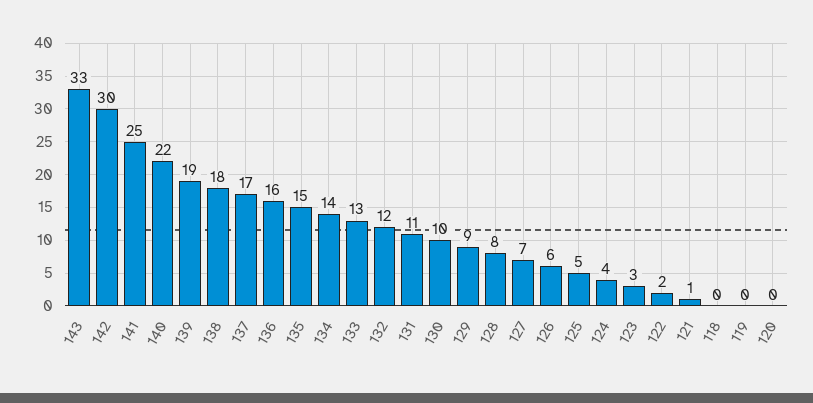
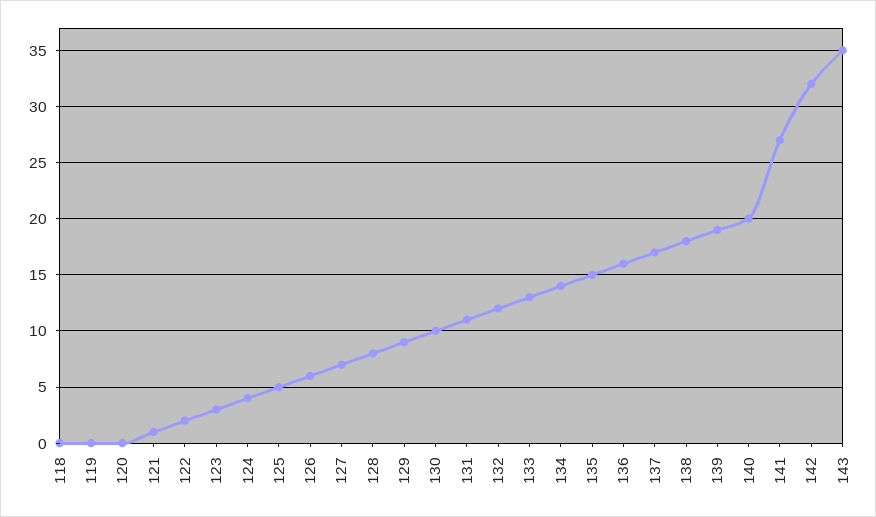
  {
-   "143": 33,
+   "143": 35,
-   "142": 30,
+   "142": 32,
-   "141": 25,
+   "141": 27,
-   "140": 22,
+   "140": 20,
    "139": 19,
    "138": 18,
    "137": 17,
    "136": 16,
    "135": 15,
    "134": 14,
    "133": 13,
    "132": 12,
    "131": 11,
    "130": 10,
    "129": 9,
    "128": 8,
    "127": 7,
    "126": 6,
    "125": 5,
    "124": 4,
    "123": 3,
    "122": 2,
    "121": 1,
    "118": 0,
    "119": 0,
    "120": 0
  }

